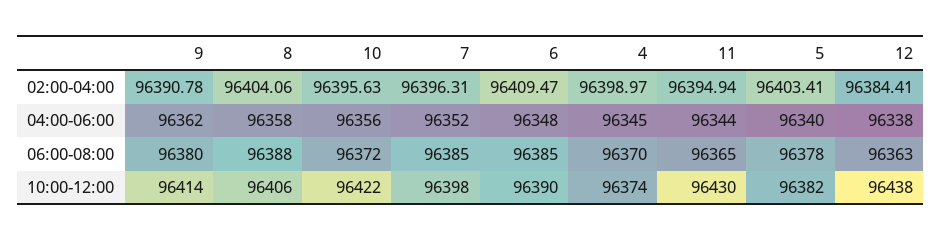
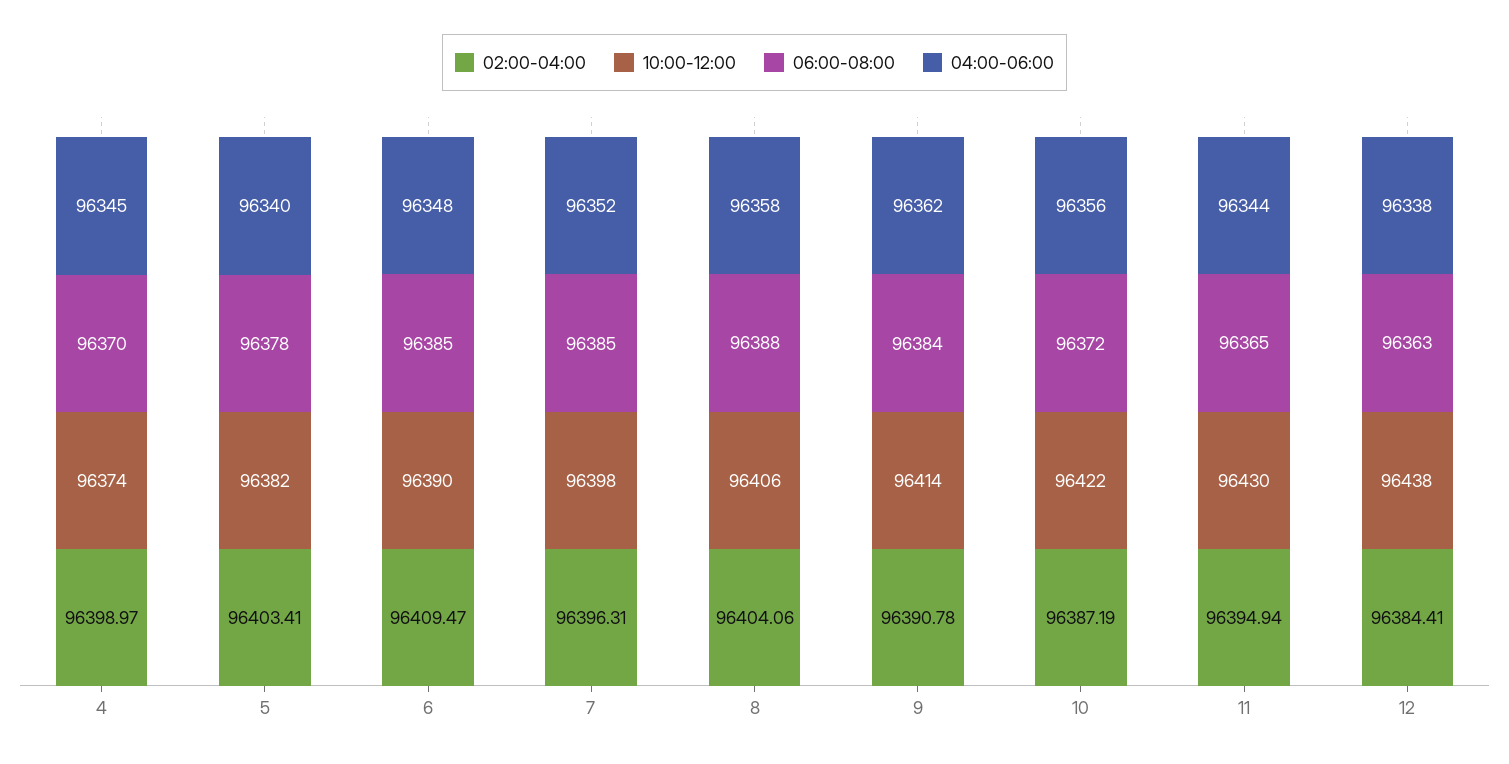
  {
    "02:00-04:00": {
      "9": 96390.78,
      "8": 96404.06,
-     "10": 96395.63,
+     "10": 96387.19,
      "7": 96396.31,
      "6": 96409.47,
      "4": 96398.97,
      "11": 96394.94,
      "5": 96403.41,
      "12": 96384.41
    },
    "04:00-06:00": {
      "9": 96362,
      "8": 96358,
      "10": 96356,
      "7": 96352,
      "6": 96348,
      "4": 96345,
      "11": 96344,
      "5": 96340,
      "12": 96338
    },
    "06:00-08:00": {
-     "9": 96380,
+     "9": 96384,
      "8": 96388,
      "10": 96372,
      "7": 96385,
      "6": 96385,
      "4": 96370,
      "11": 96365,
      "5": 96378,
      "12": 96363
    },
    "10:00-12:00": {
      "9": 96414,
      "8": 96406,
      "10": 96422,
      "7": 96398,
      "6": 96390,
      "4": 96374,
      "11": 96430,
      "5": 96382,
      "12": 96438
    }
  }

